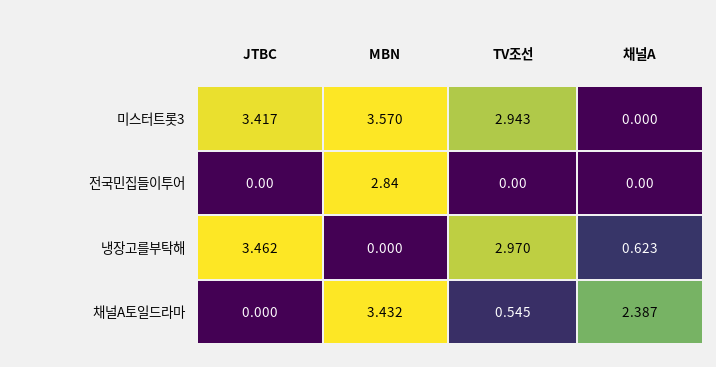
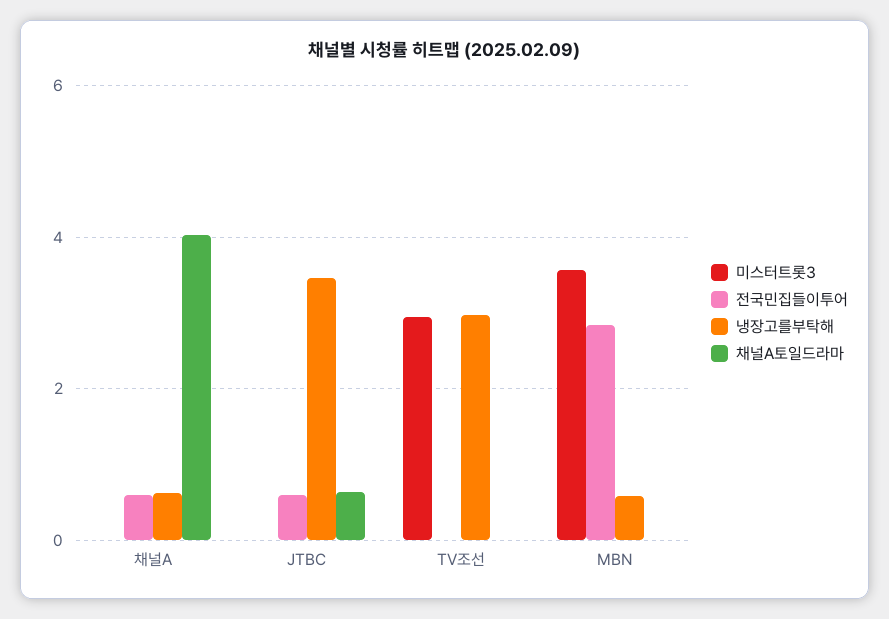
  {
    "미스터트롯3": {
-     "JTBC": 3.417,
+     "JTBC": 0,
      "MBN": 3.57,
      "TV조선": 2.943,
      "채널A": 0
    },
    "전국민집들이투어": {
-     "JTBC": 0,
+     "JTBC": 0.6,
      "MBN": 2.84,
      "TV조선": 0,
-     "채널A": 0
+     "채널A": 0.6
    },
    "냉장고를부탁해": {
      "JTBC": 3.462,
-     "MBN": 0,
+     "MBN": 0.6,
      "TV조선": 2.97,
      "채널A": 0.623
    },
    "채널A토일드라마": {
-     "JTBC": 0,
+     "JTBC": 0.6,
-     "MBN": 3.432,
+     "MBN": 0,
-     "TV조선": 0.545,
+     "TV조선": 0,
-     "채널A": 2.387
+     "채널A": 4
    }
  }

